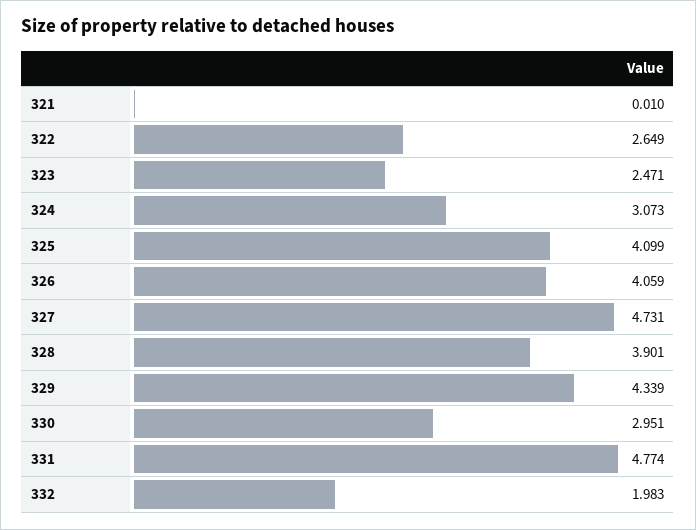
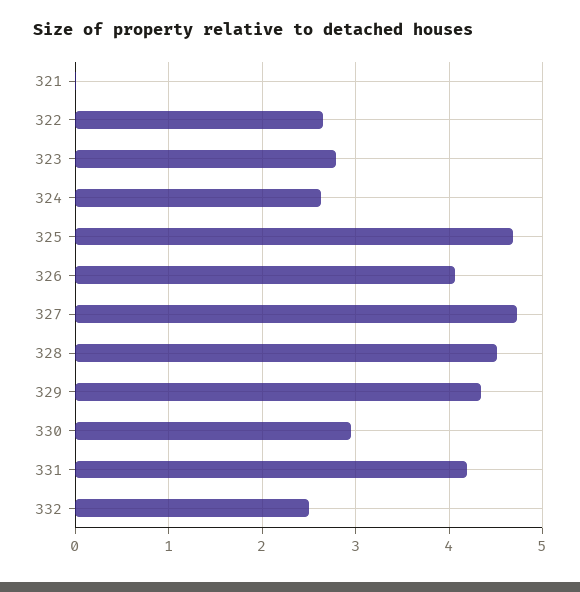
  {
    "321": 0.01,
    "322": 2.649,
-   "323": 2.471,
+   "323": 2.8,
-   "324": 3.073,
+   "324": 2.6,
-   "325": 4.099,
+   "325": 4.7,
    "326": 4.059,
    "327": 4.731,
-   "328": 3.901,
+   "328": 4.5,
    "329": 4.339,
    "330": 2.951,
-   "331": 4.774,
+   "331": 4.2,
-   "332": 1.983
+   "332": 2.5
  }

